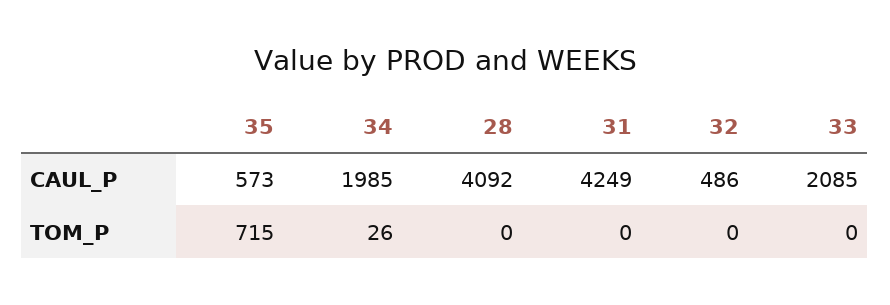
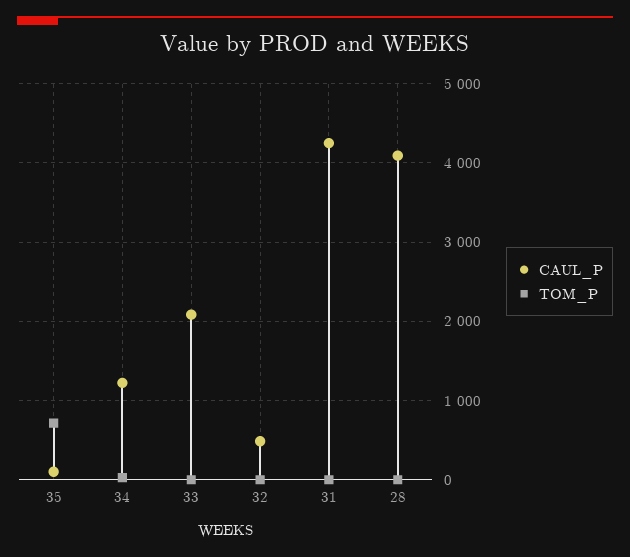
  {
    "CAUL_P": {
-     "35": 573,
+     "35": 100,
-     "34": 1985,
+     "34": 1200,
      "28": 4092,
      "31": 4249,
      "32": 486,
      "33": 2085
    },
    "TOM_P": {
      "35": 715,
      "34": 26,
      "28": 0,
      "31": 0,
      "32": 0,
      "33": 0
    }
  }

